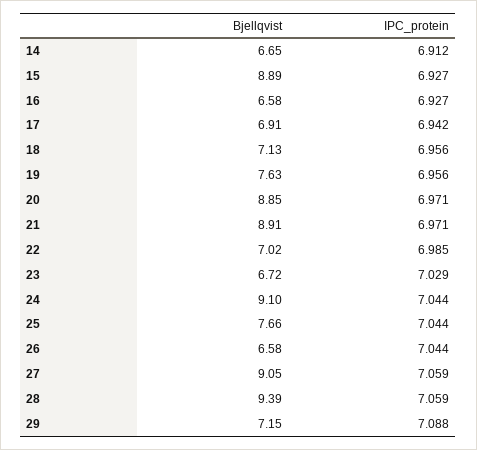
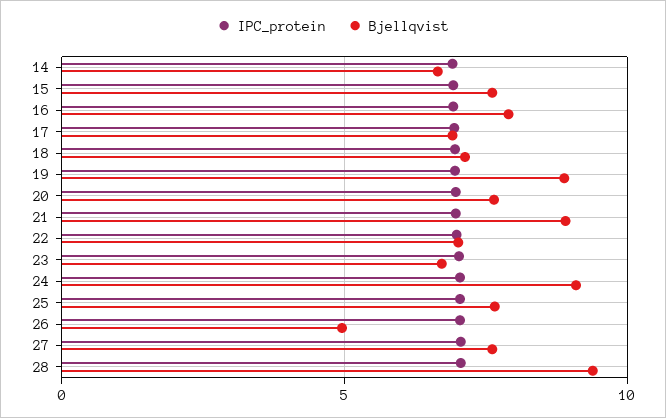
  {
    "Bjellqvist": {
      "14": 6.65,
-     "15": 8.89,
+     "15": 7.5,
-     "16": 6.58,
+     "16": 8,
      "17": 6.91,
      "18": 7.13,
-     "19": 7.63,
+     "19": 9,
-     "20": 8.85,
+     "20": 7.5,
      "21": 8.91,
      "22": 7.02,
      "23": 6.72,
      "24": 9.1,
      "25": 7.66,
-     "26": 6.58,
+     "26": 5,
-     "27": 9.05,
+     "27": 7.5,
-     "28": 9.39,
+     "28": 9.39
-     "29": 7.15
    },
    "IPC_protein": {
      "14": 6.912,
      "15": 6.927,
      "16": 6.927,
      "17": 6.942,
      "18": 6.956,
      "19": 6.956,
      "20": 6.971,
      "21": 6.971,
      "22": 6.985,
      "23": 7.029,
      "24": 7.044,
      "25": 7.044,
      "26": 7.044,
      "27": 7.059,
-     "28": 7.059,
+     "28": 7.059
-     "29": 7.088
    }
  }

